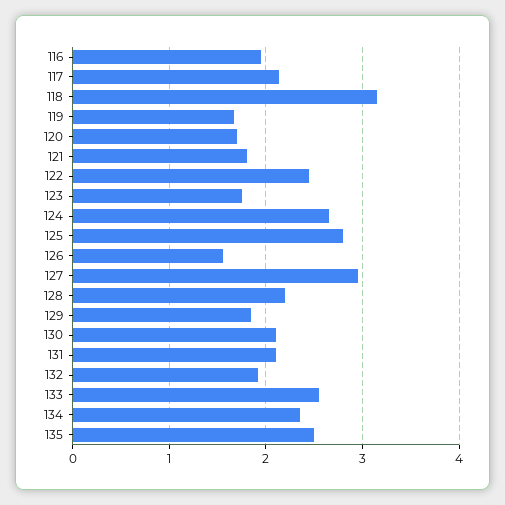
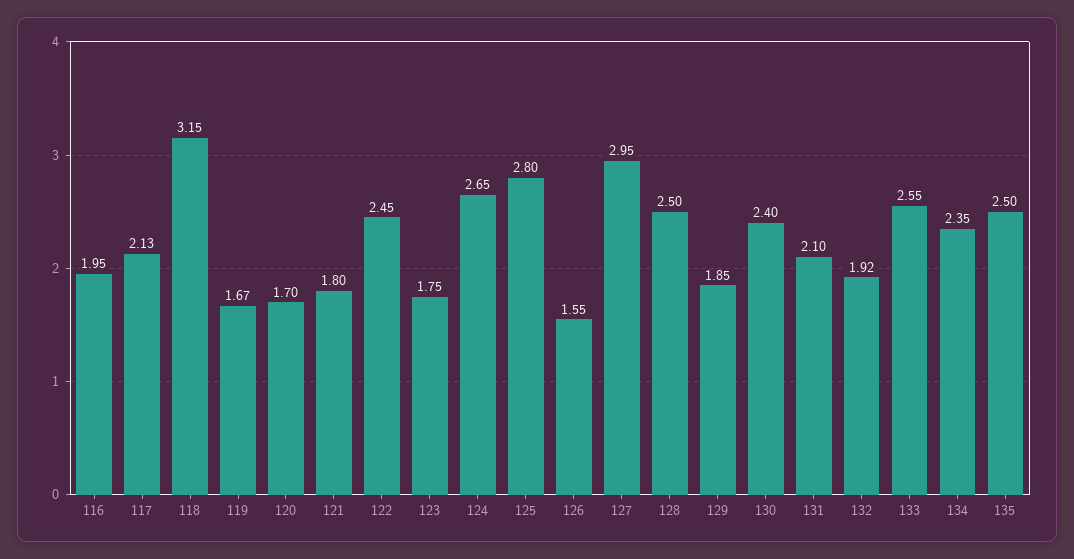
  {
    "116": 1.95,
    "117": 2.13,
    "118": 3.15,
    "119": 1.67,
    "120": 1.7,
    "121": 1.8,
    "122": 2.45,
    "123": 1.75,
    "124": 2.65,
    "125": 2.8,
    "126": 1.55,
    "127": 2.95,
-   "128": 2.2,
+   "128": 2.5,
    "129": 1.85,
-   "130": 2.1,
+   "130": 2.4,
    "131": 2.1,
    "132": 1.92,
    "133": 2.55,
    "134": 2.35,
    "135": 2.5
  }

